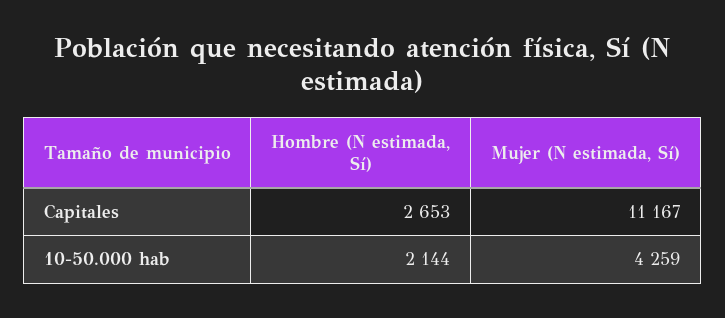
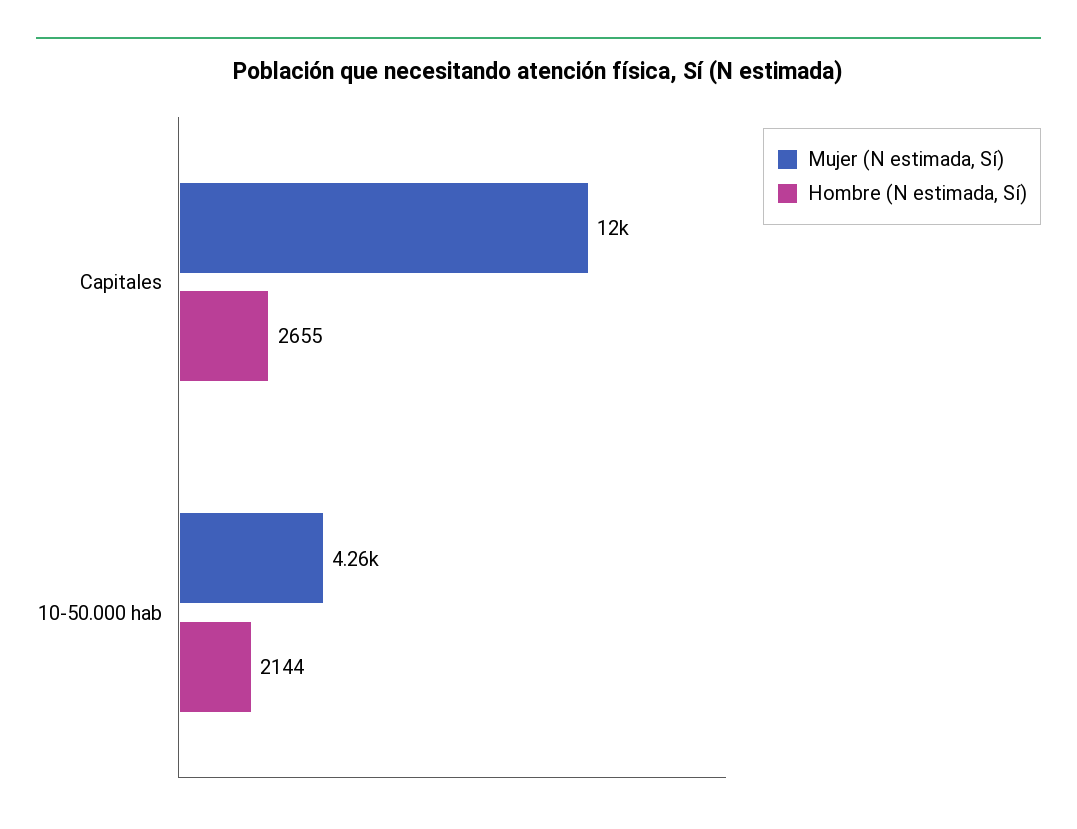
  {
    "Hombre (N estimada, Sí)": {
-     "Capitales": 2653,
+     "Capitales": 2655,
      "10-50.000 hab": 2144
    },
    "Mujer (N estimada, Sí)": {
-     "Capitales": 11167,
+     "Capitales": 12000,
      "10-50.000 hab": 4259
    }
  }

